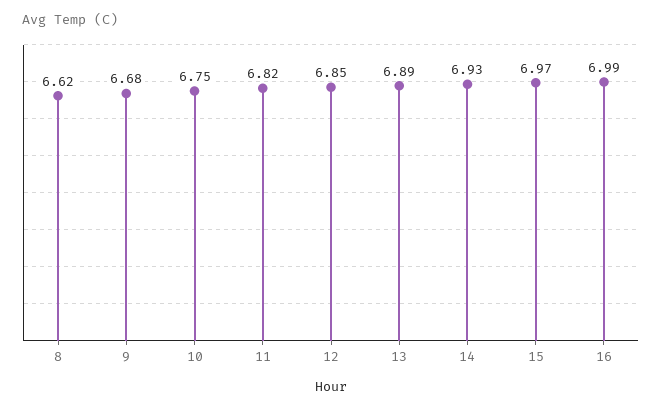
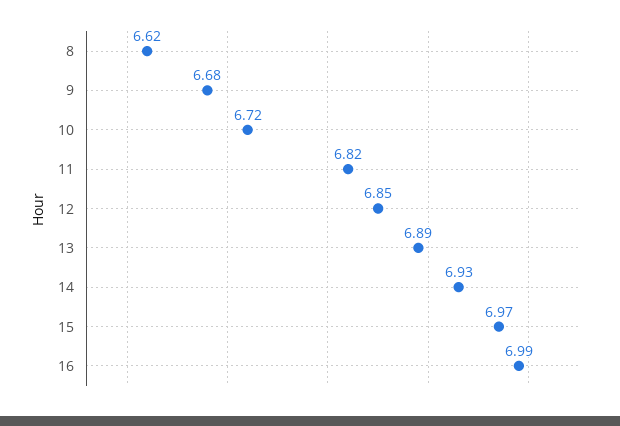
  {
    "8": 6.62,
    "9": 6.68,
-   "10": 6.75,
+   "10": 6.72,
    "11": 6.82,
    "12": 6.85,
    "13": 6.89,
    "14": 6.93,
    "15": 6.97,
    "16": 6.99
  }

